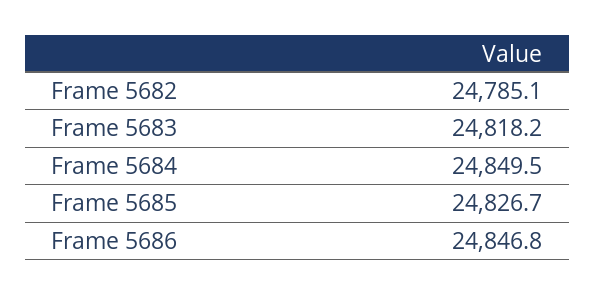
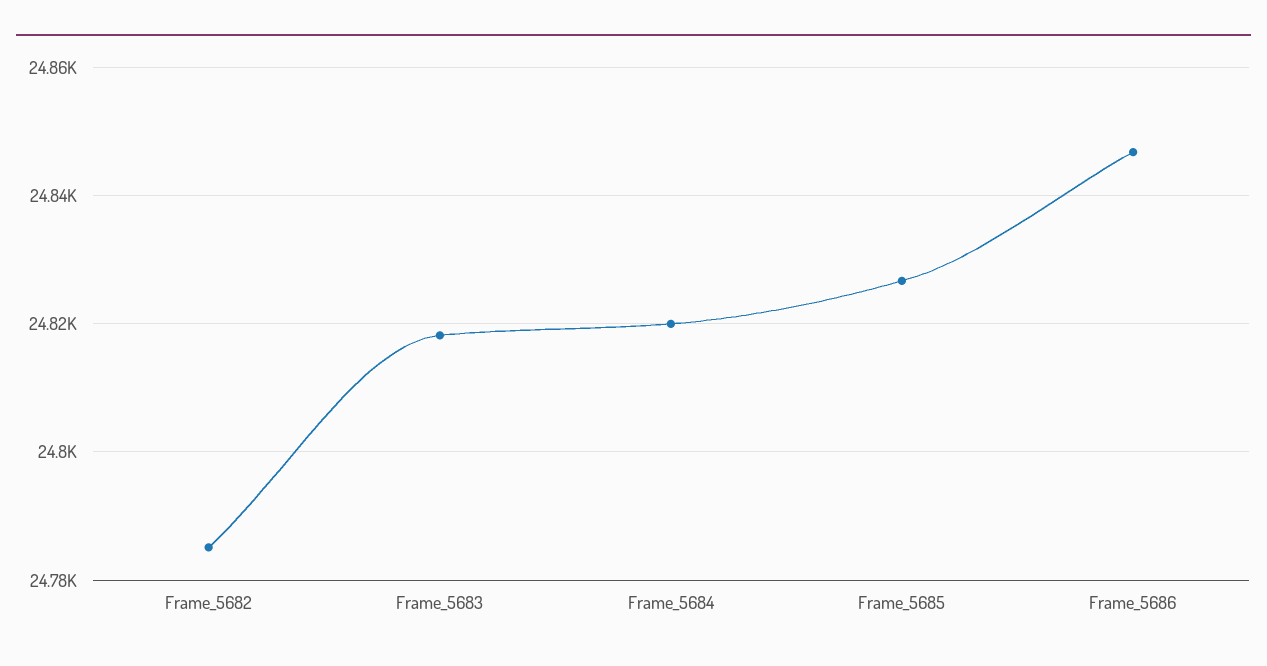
  {
    "Frame 5682": 24785.1,
    "Frame 5683": 24818.2,
-   "Frame 5684": 24849.5,
+   "Frame 5684": 24820,
    "Frame 5685": 24826.7,
    "Frame 5686": 24846.8
  }

